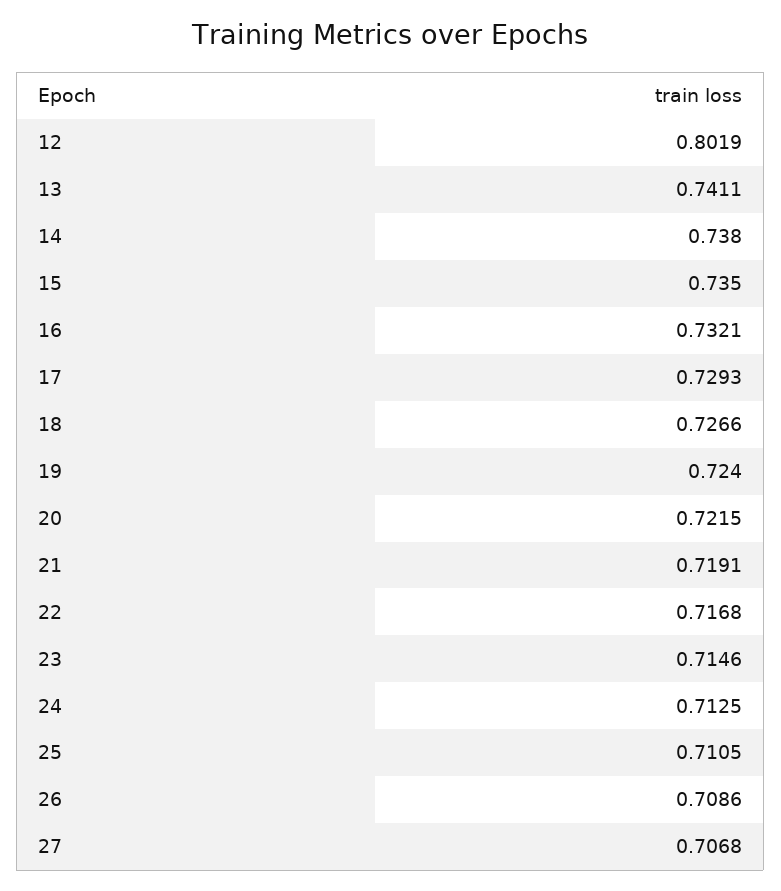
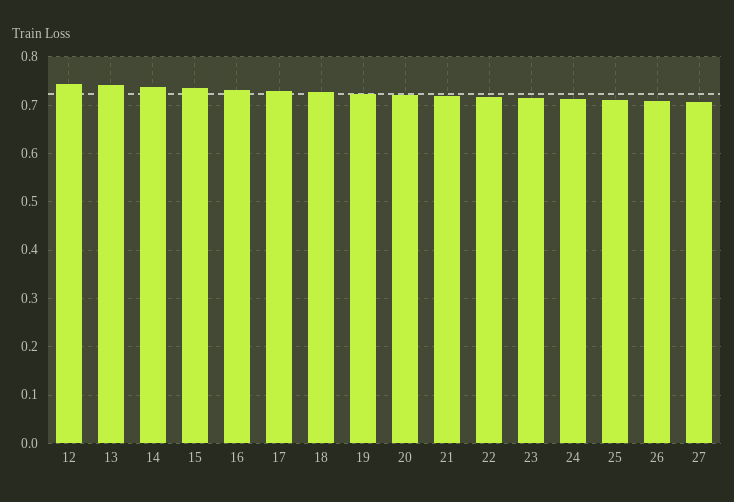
  {
-   "12": 0.8019,
+   "12": 0.74,
    "13": 0.7411,
    "14": 0.738,
    "15": 0.735,
    "16": 0.7321,
    "17": 0.7293,
    "18": 0.7266,
    "19": 0.724,
    "20": 0.7215,
    "21": 0.7191,
    "22": 0.7168,
    "23": 0.7146,
    "24": 0.7125,
    "25": 0.7105,
    "26": 0.7086,
    "27": 0.7068
  }

